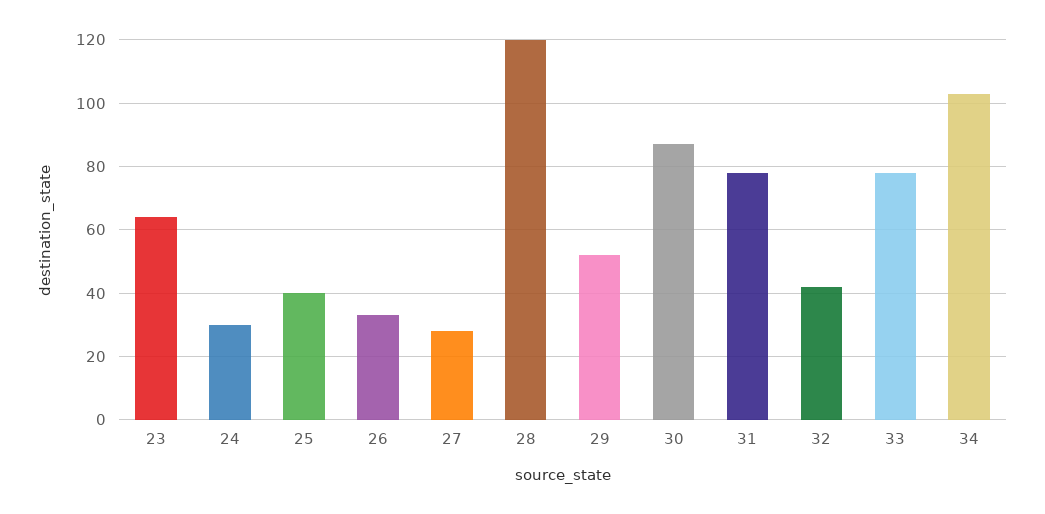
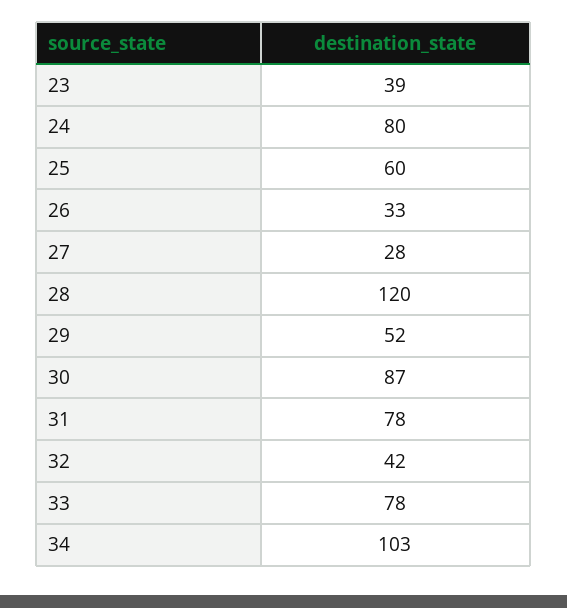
  {
-   "23": 65,
+   "23": 39,
-   "24": 30,
+   "24": 80,
-   "25": 40,
+   "25": 60,
    "26": 33,
    "27": 28,
    "28": 120,
    "29": 52,
    "30": 87,
    "31": 78,
    "32": 42,
    "33": 78,
    "34": 103
  }

